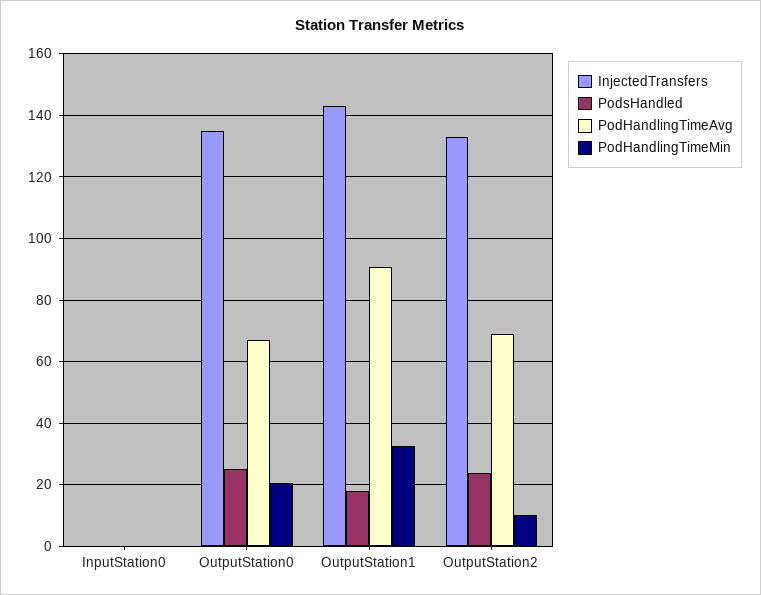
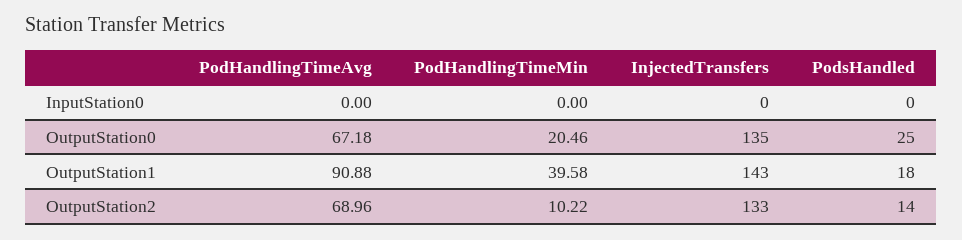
  {
    "InjectedTransfers": {
      "InputStation0": 0,
      "OutputStation0": 135,
      "OutputStation1": 143,
      "OutputStation2": 133
    },
    "PodsHandled": {
      "InputStation0": 0,
      "OutputStation0": 25,
      "OutputStation1": 18,
-     "OutputStation2": 24
+     "OutputStation2": 14
    },
    "PodHandlingTimeAvg": {
      "InputStation0": 0,
      "OutputStation0": 67.18,
      "OutputStation1": 90.88,
      "OutputStation2": 68.96
    },
    "PodHandlingTimeMin": {
      "InputStation0": 0,
      "OutputStation0": 20.46,
-     "OutputStation1": 32,
+     "OutputStation1": 39.58,
      "OutputStation2": 10.22
    }
  }

